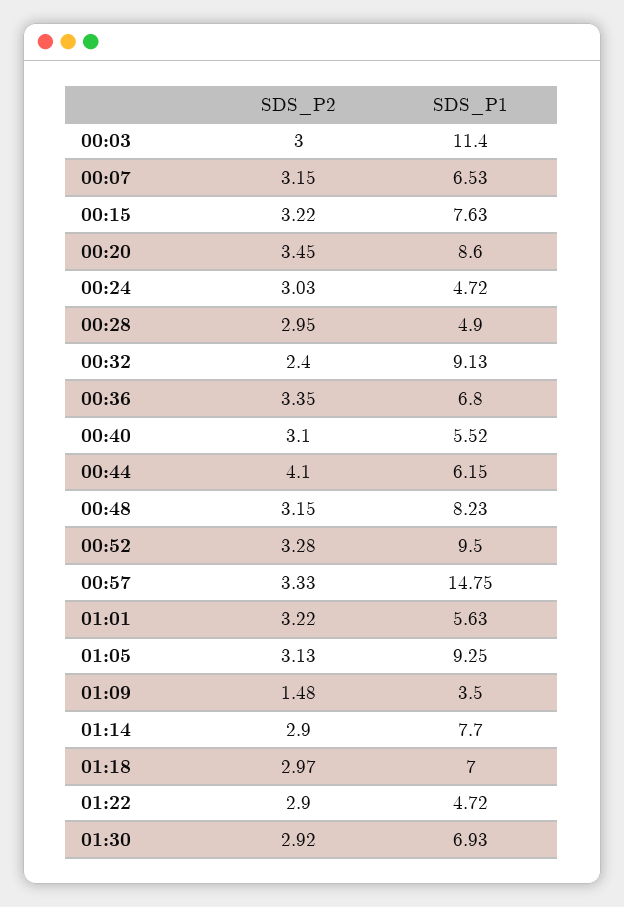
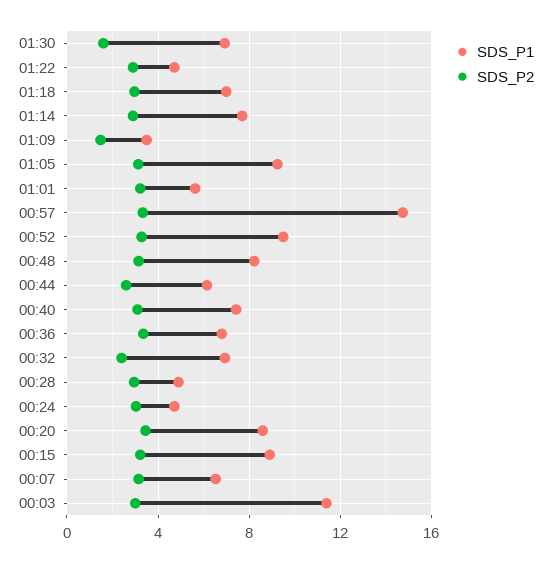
  {
    "SDS_P2": {
      "00:03": 3,
      "00:07": 3.15,
      "00:15": 3.22,
      "00:20": 3.45,
      "00:24": 3.03,
      "00:28": 2.95,
      "00:32": 2.4,
      "00:36": 3.35,
      "00:40": 3.1,
-     "00:44": 4.1,
+     "00:44": 2.5,
      "00:48": 3.15,
      "00:52": 3.28,
      "00:57": 3.33,
      "01:01": 3.22,
      "01:05": 3.13,
      "01:09": 1.48,
      "01:14": 2.9,
      "01:18": 2.97,
      "01:22": 2.9,
-     "01:30": 2.92
+     "01:30": 1.5
    },
    "SDS_P1": {
      "00:03": 11.4,
      "00:07": 6.53,
-     "00:15": 7.63,
+     "00:15": 9,
      "00:20": 8.6,
      "00:24": 4.72,
      "00:28": 4.9,
-     "00:32": 9.13,
+     "00:32": 7,
      "00:36": 6.8,
-     "00:40": 5.52,
+     "00:40": 7.5,
      "00:44": 6.15,
      "00:48": 8.23,
      "00:52": 9.5,
      "00:57": 14.75,
      "01:01": 5.63,
      "01:05": 9.25,
      "01:09": 3.5,
      "01:14": 7.7,
      "01:18": 7,
      "01:22": 4.72,
      "01:30": 6.93
    }
  }

